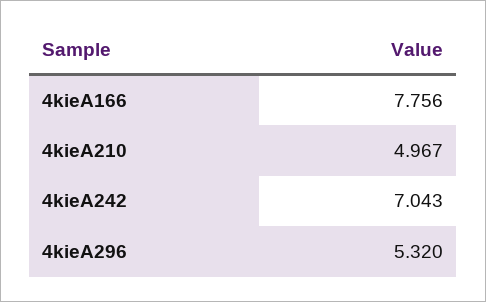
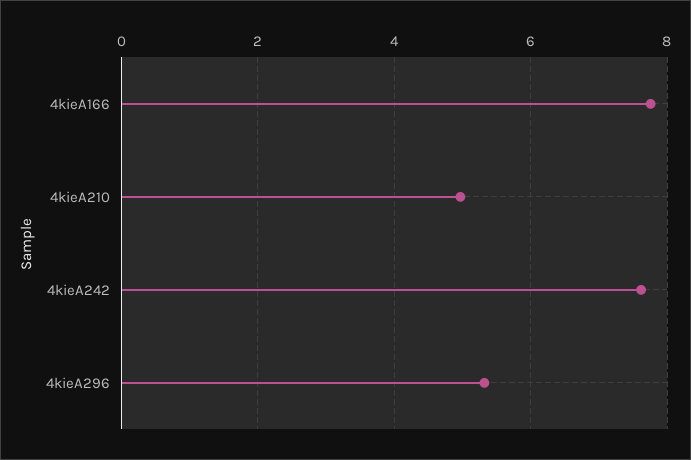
  {
    "4kieA166": 7.756,
    "4kieA210": 4.967,
-   "4kieA242": 7.043,
+   "4kieA242": 7.6,
    "4kieA296": 5.32
  }

